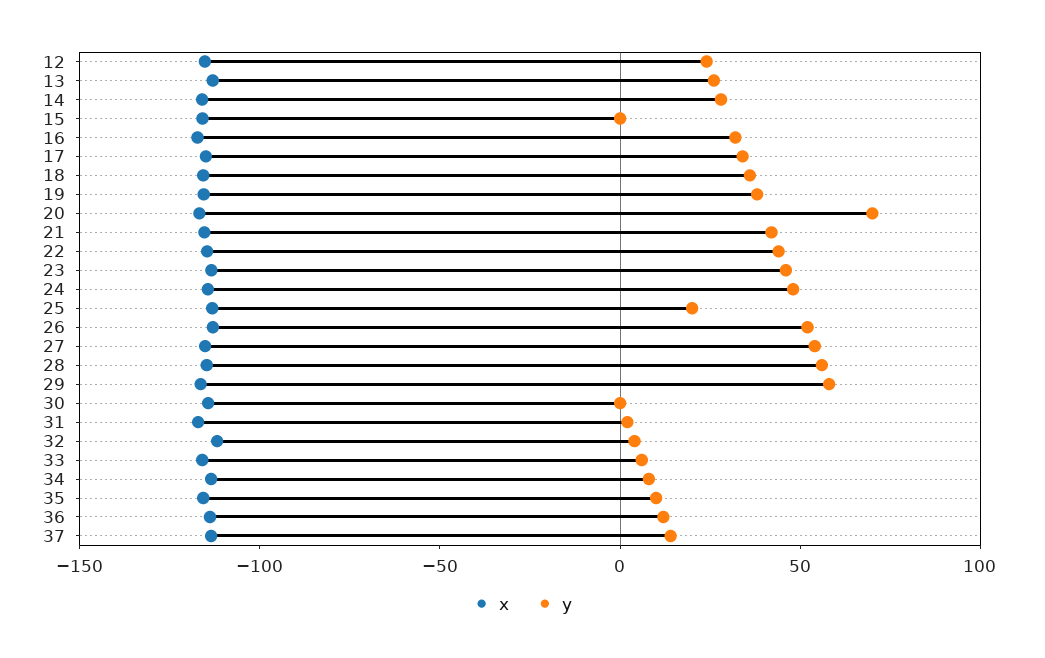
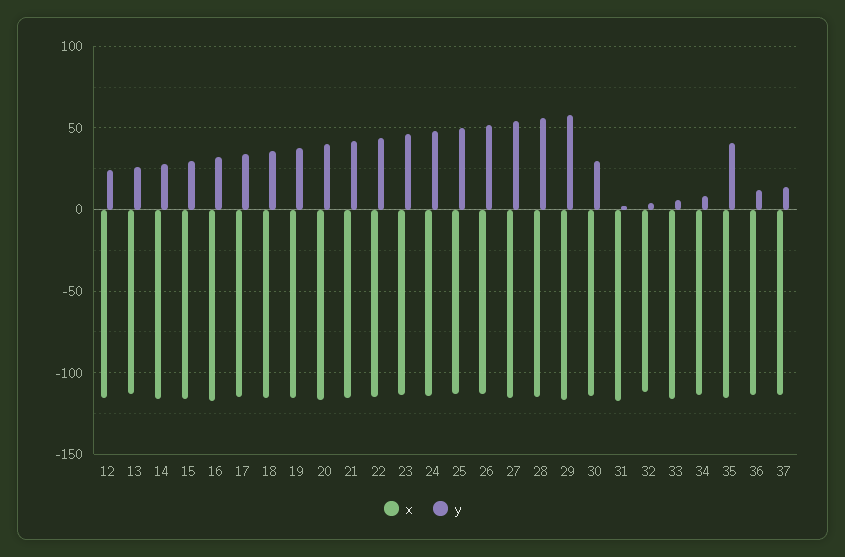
  {
    "x": {
      "12": -115,
      "13": -115,
      "14": -115,
      "15": -115,
      "16": -115,
      "17": -115,
      "18": -115,
      "19": -115,
      "20": -115,
      "21": -115,
      "22": -115,
      "23": -115,
      "24": -115,
      "25": -115,
      "26": -115,
      "27": -115,
      "28": -115,
      "29": -115,
      "30": -115,
      "31": -115,
      "32": -110,
      "33": -115,
      "34": -115,
      "35": -115,
      "36": -115,
      "37": -115
    },
    "y": {
      "12": 25,
      "13": 25,
      "14": 30,
-     "15": 0,
+     "15": 30,
      "16": 30,
      "17": 35,
      "18": 35,
      "19": 40,
-     "20": 70,
+     "20": 40,
      "21": 40,
      "22": 45,
      "23": 45,
      "24": 50,
-     "25": 20,
+     "25": 50,
      "26": 50,
      "27": 55,
      "28": 55,
      "29": 60,
-     "30": 0,
+     "30": 30,
      "31": 0,
      "32": 5,
      "33": 5,
      "34": 10,
-     "35": 10,
+     "35": 40,
      "36": 10,
      "37": 15
    }
  }

